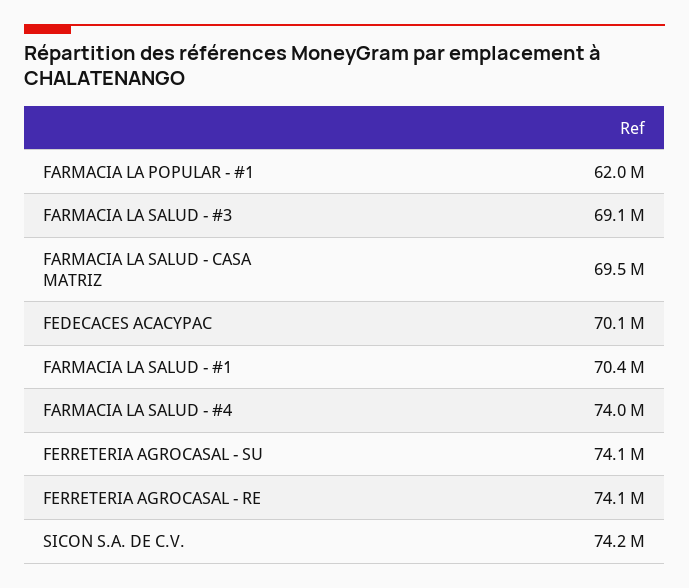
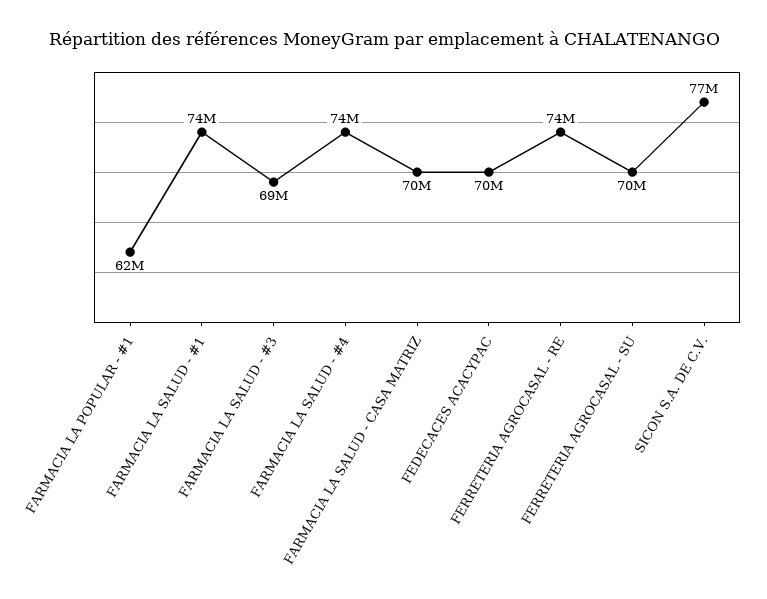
  {
    "FARMACIA LA POPULAR - #1": 62000000,
    "FARMACIA LA SALUD - #3": 69100000,
    "FARMACIA LA SALUD - CASA MATRIZ": 69500000,
    "FEDECACES ACACYPAC": 70100000,
-   "FARMACIA LA SALUD - #1": 70400000,
+   "FARMACIA LA SALUD - #1": 74000000,
    "FARMACIA LA SALUD - #4": 74000000,
-   "FERRETERIA AGROCASAL - SU": 74100000,
+   "FERRETERIA AGROCASAL - SU": 70000000,
    "FERRETERIA AGROCASAL - RE": 74100000,
-   "SICON S.A. DE C.V.": 74200000
+   "SICON S.A. DE C.V.": 77000000
  }

